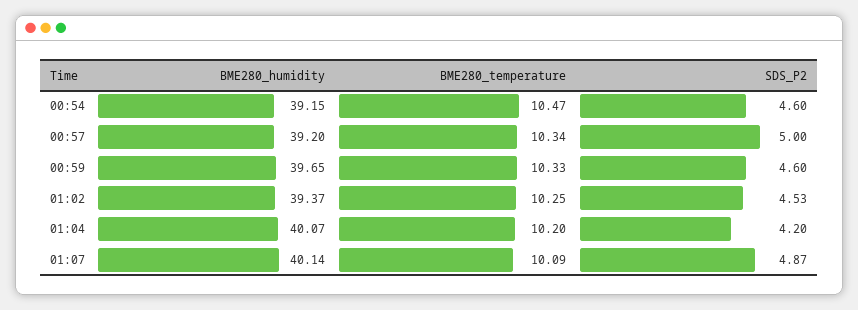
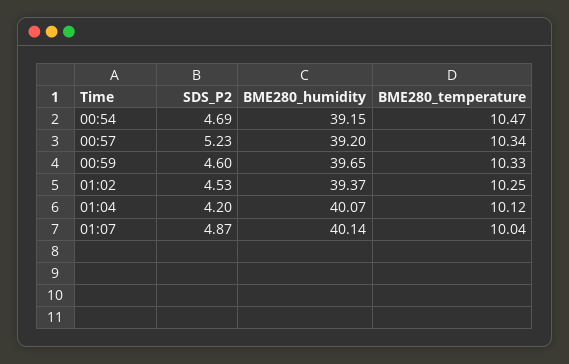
  {
    "BME280_humidity": {
      "00:54": 39.15,
      "00:57": 39.2,
      "00:59": 39.65,
      "01:02": 39.37,
      "01:04": 40.07,
      "01:07": 40.14
    },
    "BME280_temperature": {
      "00:54": 10.47,
      "00:57": 10.34,
      "00:59": 10.33,
      "01:02": 10.25,
-     "01:04": 10.2,
+     "01:04": 10.12,
-     "01:07": 10.09
+     "01:07": 10.04
    },
    "SDS_P2": {
-     "00:54": 4.6,
+     "00:54": 4.69,
-     "00:57": 5,
+     "00:57": 5.23,
      "00:59": 4.6,
      "01:02": 4.53,
      "01:04": 4.2,
      "01:07": 4.87
    }
  }

